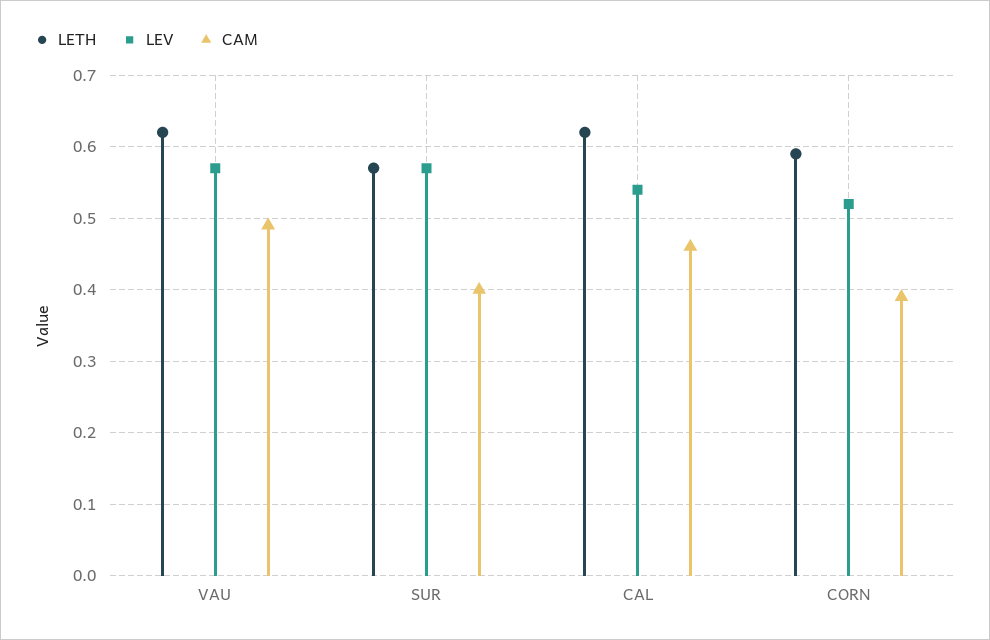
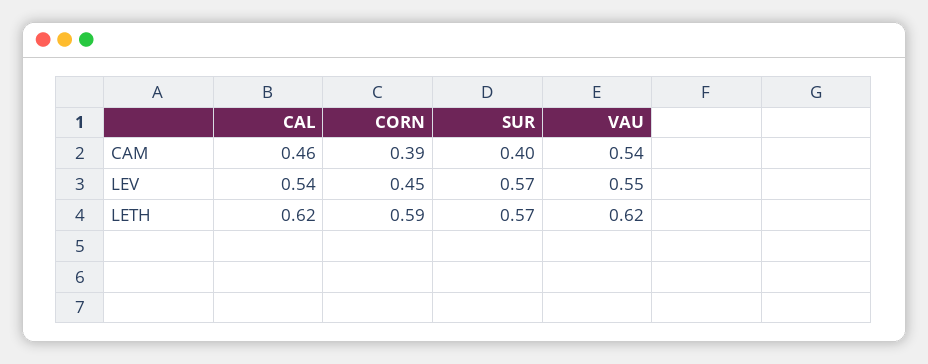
  {
    "LETH": {
      "VAU": 0.62,
      "SUR": 0.57,
      "CAL": 0.62,
      "CORN": 0.59
    },
    "LEV": {
-     "VAU": 0.57,
+     "VAU": 0.55,
      "SUR": 0.57,
      "CAL": 0.54,
-     "CORN": 0.52
+     "CORN": 0.45
    },
    "CAM": {
-     "VAU": 0.49,
+     "VAU": 0.54,
      "SUR": 0.4,
      "CAL": 0.46,
      "CORN": 0.39
    }
  }

